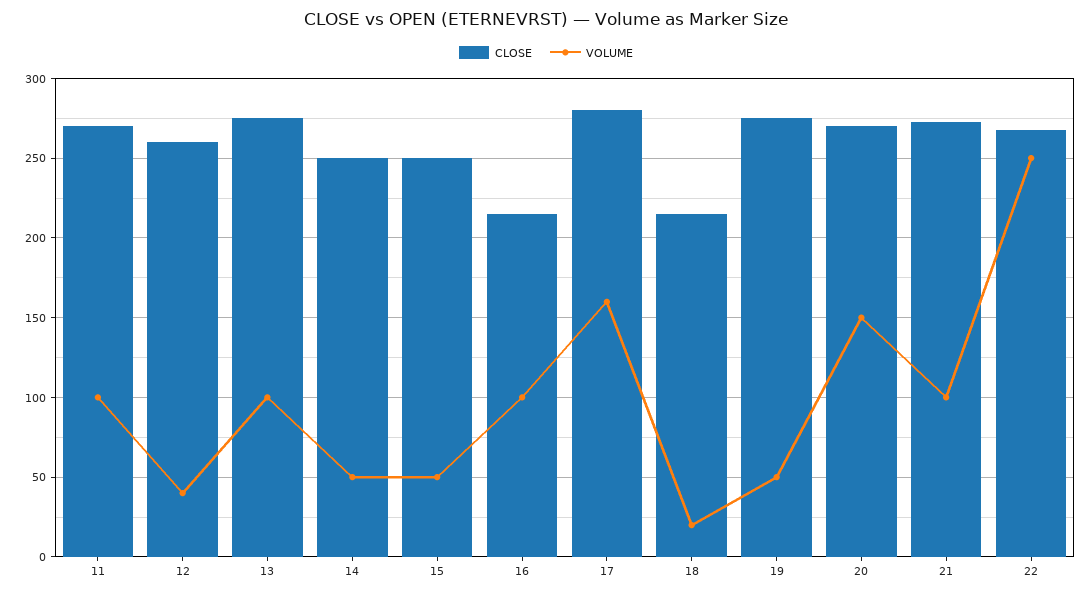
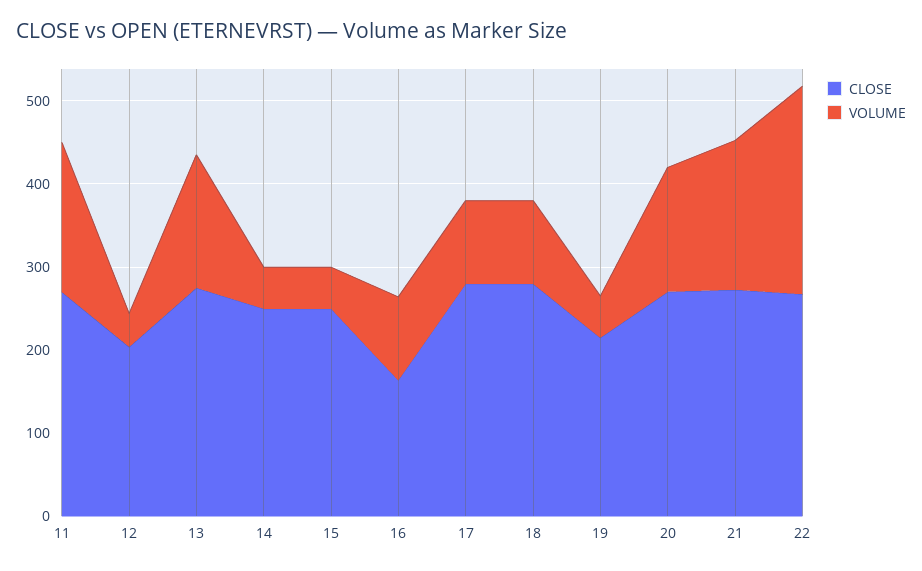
  {
    "CLOSE": {
      "11": 270,
-     "12": 260,
+     "12": 200,
      "13": 275,
      "14": 250,
      "15": 250,
-     "16": 215,
+     "16": 160,
      "17": 280,
-     "18": 215,
+     "18": 280,
-     "19": 275,
+     "19": 220,
      "20": 270,
      "21": 275,
      "22": 270
    },
    "VOLUME": {
-     "11": 100,
+     "11": 180,
      "12": 40,
-     "13": 100,
+     "13": 160,
      "14": 50,
      "15": 50,
      "16": 100,
-     "17": 160,
+     "17": 100,
-     "18": 20,
+     "18": 100,
      "19": 50,
      "20": 150,
-     "21": 100,
+     "21": 180,
      "22": 250
    }
  }

